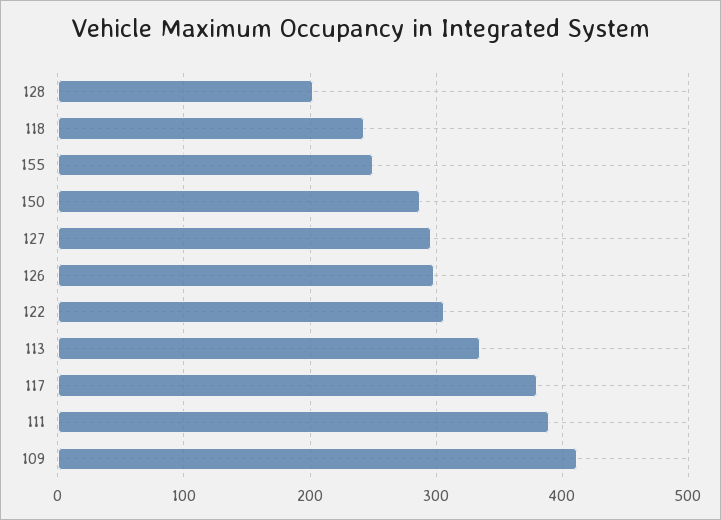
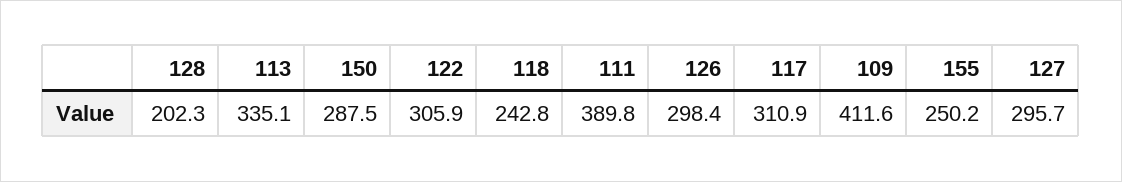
  {
    "128": 202.3,
    "118": 242.8,
    "155": 250.2,
    "150": 287.5,
    "127": 295.7,
    "126": 298.4,
    "122": 305.9,
    "113": 335.1,
-   "117": 380,
+   "117": 310.9,
    "111": 389.8,
    "109": 411.6
  }

